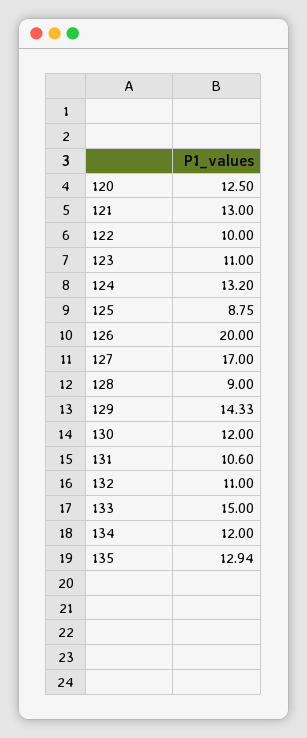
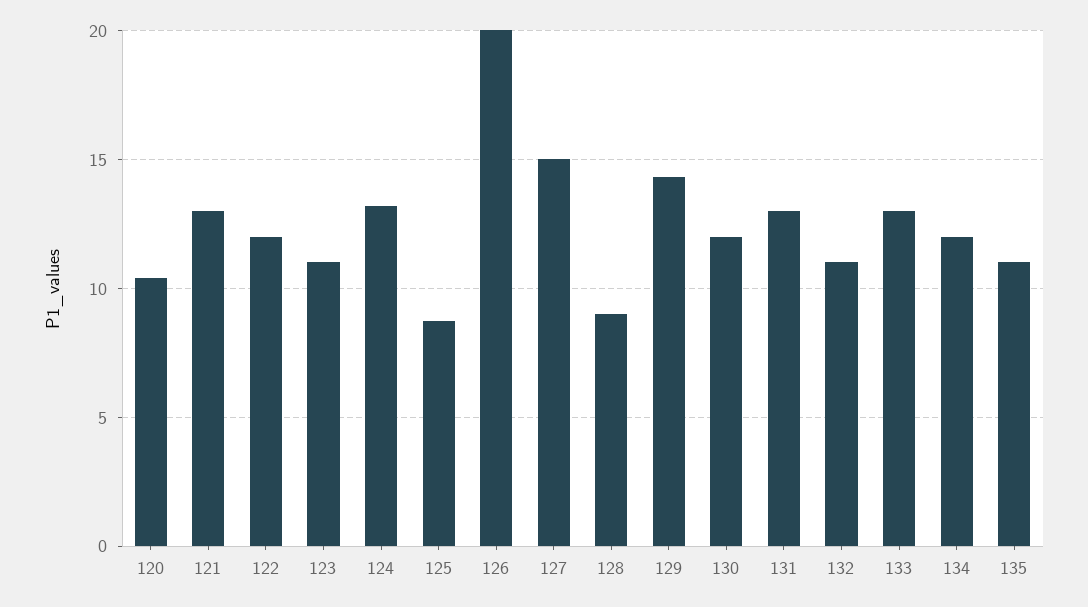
  {
-   "120": 12.5,
+   "120": 10.5,
    "121": 13,
-   "122": 10,
+   "122": 12,
    "123": 11,
    "124": 13.2,
    "125": 8.75,
    "126": 20,
-   "127": 17,
+   "127": 15,
    "128": 9,
    "129": 14.33,
    "130": 12,
-   "131": 10.6,
+   "131": 13,
    "132": 11,
-   "133": 15,
+   "133": 13,
    "134": 12,
-   "135": 12.94
+   "135": 11
  }

